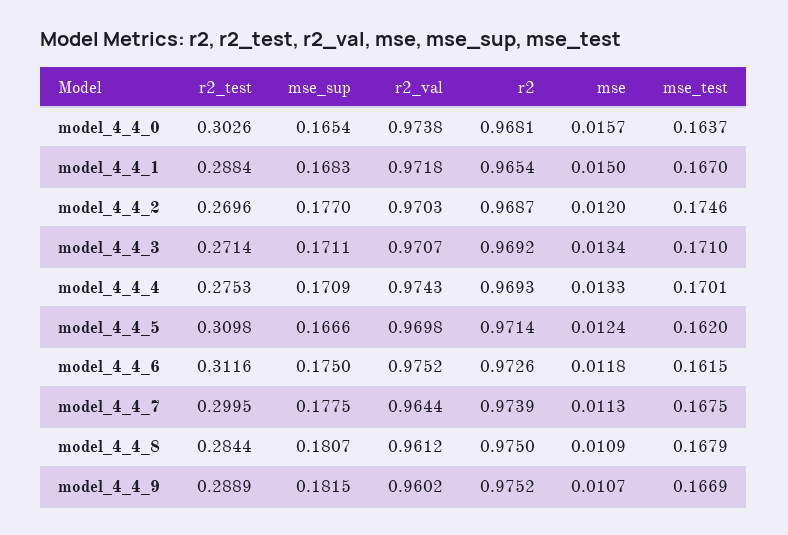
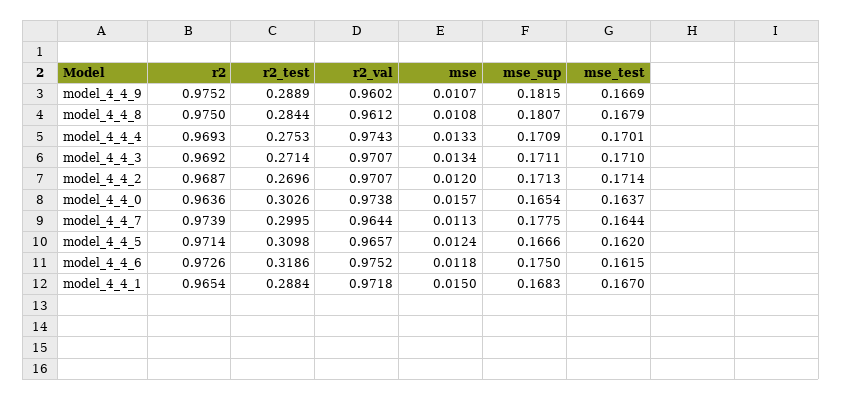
  {
    "r2_test": {
      "model_4_4_0": 0.3026,
      "model_4_4_1": 0.2884,
      "model_4_4_2": 0.2696,
      "model_4_4_3": 0.2714,
      "model_4_4_4": 0.2753,
      "model_4_4_5": 0.3098,
-     "model_4_4_6": 0.3116,
+     "model_4_4_6": 0.3186,
      "model_4_4_7": 0.2995,
      "model_4_4_8": 0.2844,
      "model_4_4_9": 0.2889
    },
    "mse_sup": {
      "model_4_4_0": 0.1654,
      "model_4_4_1": 0.1683,
-     "model_4_4_2": 0.177,
+     "model_4_4_2": 0.1713,
      "model_4_4_3": 0.1711,
      "model_4_4_4": 0.1709,
      "model_4_4_5": 0.1666,
      "model_4_4_6": 0.175,
      "model_4_4_7": 0.1775,
      "model_4_4_8": 0.1807,
      "model_4_4_9": 0.1815
    },
    "r2_val": {
      "model_4_4_0": 0.9738,
      "model_4_4_1": 0.9718,
-     "model_4_4_2": 0.9703,
+     "model_4_4_2": 0.9707,
      "model_4_4_3": 0.9707,
      "model_4_4_4": 0.9743,
-     "model_4_4_5": 0.9698,
+     "model_4_4_5": 0.9657,
      "model_4_4_6": 0.9752,
      "model_4_4_7": 0.9644,
      "model_4_4_8": 0.9612,
      "model_4_4_9": 0.9602
    },
    "r2": {
-     "model_4_4_0": 0.9681,
+     "model_4_4_0": 0.9636,
      "model_4_4_1": 0.9654,
      "model_4_4_2": 0.9687,
      "model_4_4_3": 0.9692,
      "model_4_4_4": 0.9693,
      "model_4_4_5": 0.9714,
      "model_4_4_6": 0.9726,
      "model_4_4_7": 0.9739,
      "model_4_4_8": 0.975,
      "model_4_4_9": 0.9752
    },
    "mse": {
      "model_4_4_0": 0.0157,
      "model_4_4_1": 0.015,
      "model_4_4_2": 0.012,
      "model_4_4_3": 0.0134,
      "model_4_4_4": 0.0133,
      "model_4_4_5": 0.0124,
      "model_4_4_6": 0.0118,
      "model_4_4_7": 0.0113,
-     "model_4_4_8": 0.0109,
+     "model_4_4_8": 0.0108,
      "model_4_4_9": 0.0107
    },
    "mse_test": {
      "model_4_4_0": 0.1637,
      "model_4_4_1": 0.167,
-     "model_4_4_2": 0.1746,
+     "model_4_4_2": 0.1714,
      "model_4_4_3": 0.171,
      "model_4_4_4": 0.1701,
      "model_4_4_5": 0.162,
      "model_4_4_6": 0.1615,
-     "model_4_4_7": 0.1675,
+     "model_4_4_7": 0.1644,
      "model_4_4_8": 0.1679,
      "model_4_4_9": 0.1669
    }
  }

